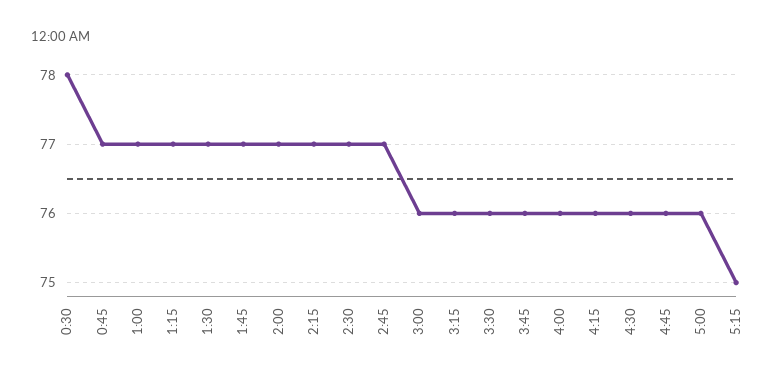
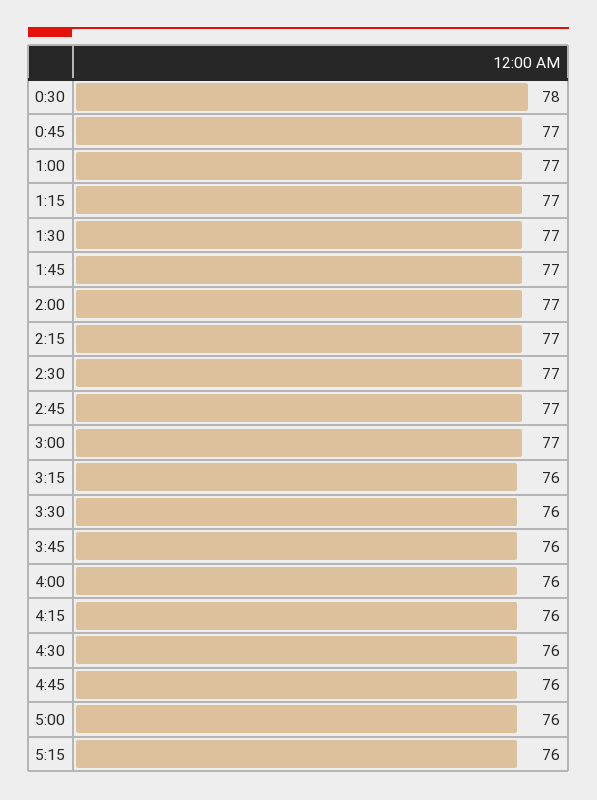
  {
    "0:30": 78,
    "0:45": 77,
    "1:00": 77,
    "1:15": 77,
    "1:30": 77,
    "1:45": 77,
    "2:00": 77,
    "2:15": 77,
    "2:30": 77,
    "2:45": 77,
-   "3:00": 76,
+   "3:00": 77,
    "3:15": 76,
    "3:30": 76,
    "3:45": 76,
    "4:00": 76,
    "4:15": 76,
    "4:30": 76,
    "4:45": 76,
    "5:00": 76,
-   "5:15": 75
+   "5:15": 76
  }

